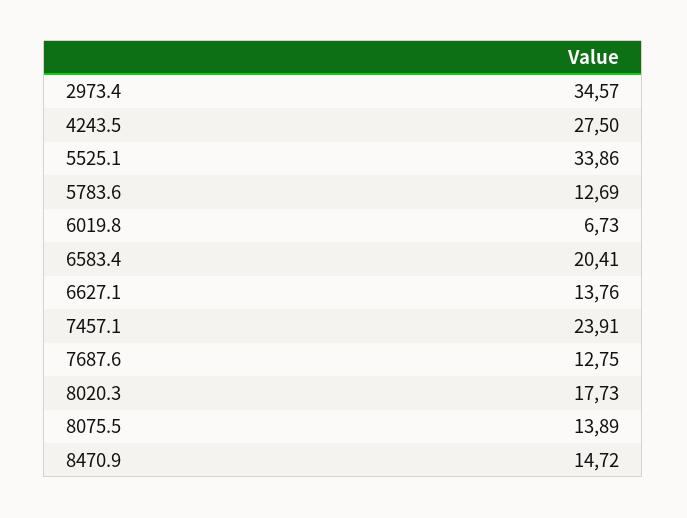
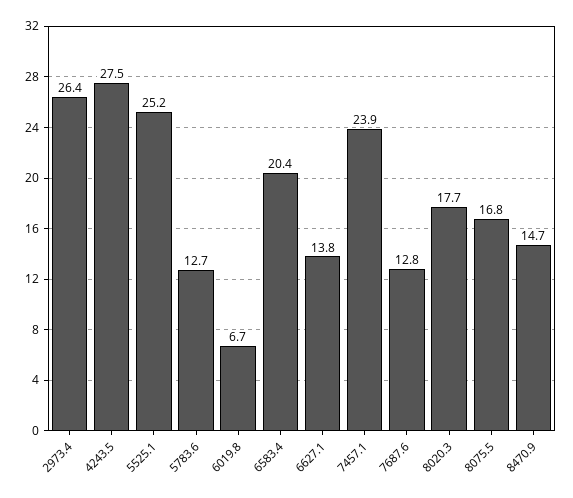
  {
-   "2973.4": 34.57,
+   "2973.4": 26.4,
    "4243.5": 27.5,
-   "5525.1": 33.86,
+   "5525.1": 25.2,
    "5783.6": 12.69,
    "6019.8": 6.73,
    "6583.4": 20.41,
    "6627.1": 13.76,
    "7457.1": 23.91,
    "7687.6": 12.75,
    "8020.3": 17.73,
-   "8075.5": 13.89,
+   "8075.5": 16.8,
    "8470.9": 14.72
  }

